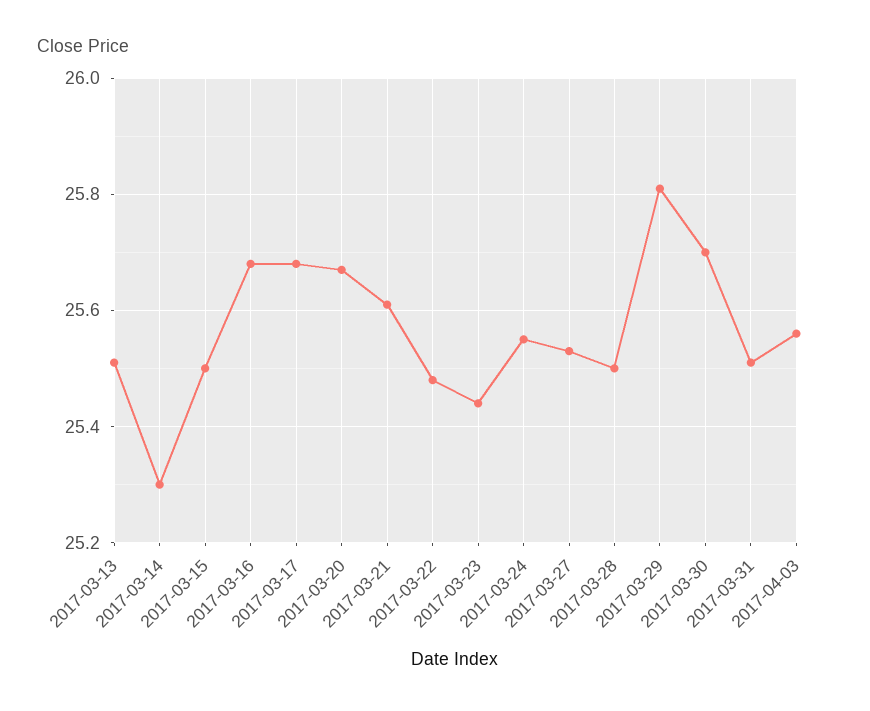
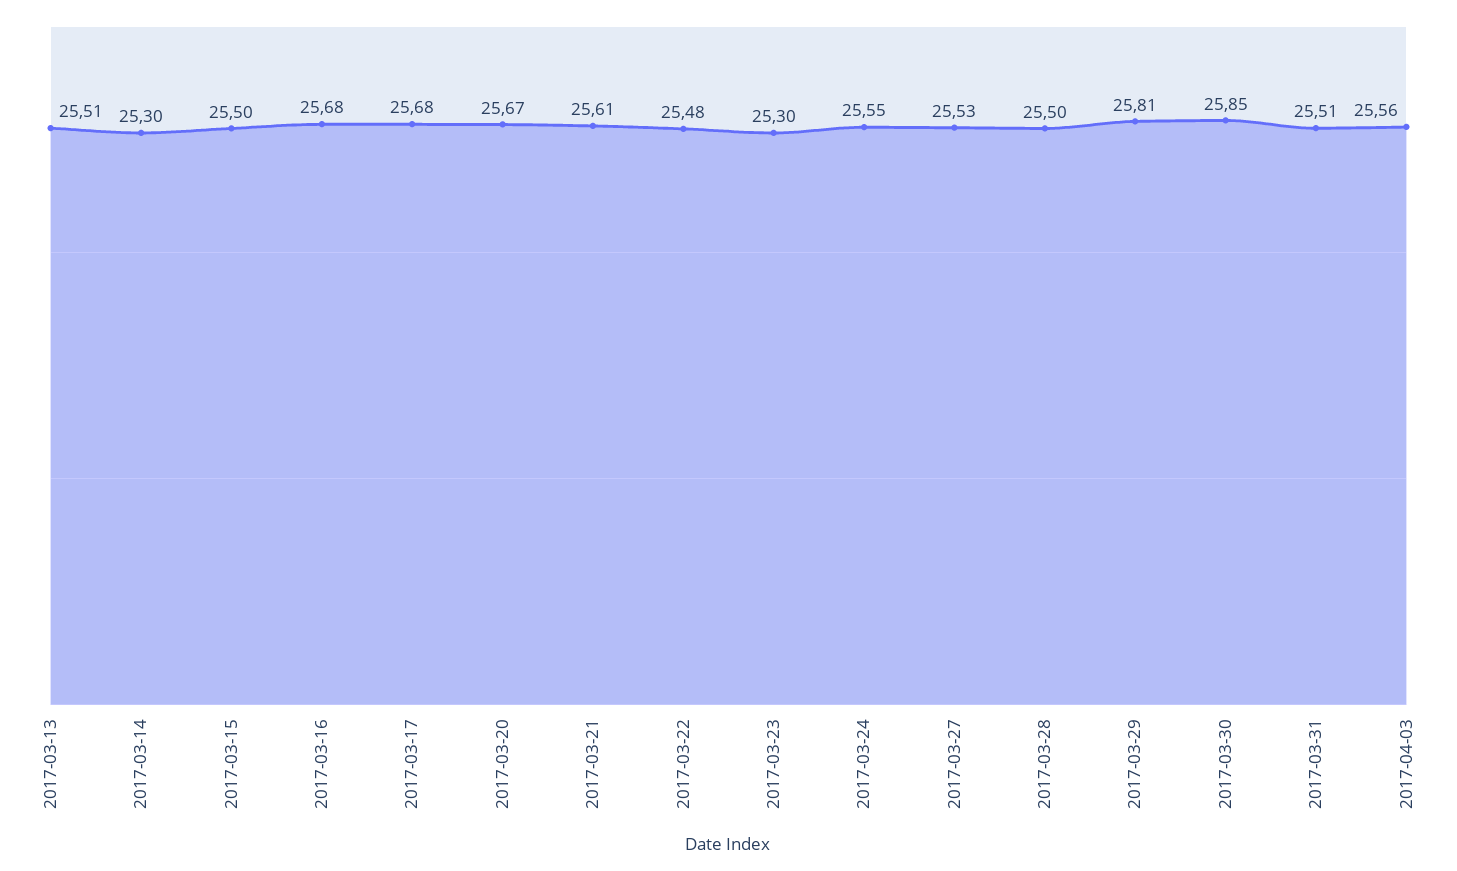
  {
    "2017-03-13": 25.51,
    "2017-03-14": 25.3,
    "2017-03-15": 25.5,
    "2017-03-16": 25.68,
    "2017-03-17": 25.68,
    "2017-03-20": 25.67,
    "2017-03-21": 25.61,
    "2017-03-22": 25.48,
-   "2017-03-23": 25.45,
+   "2017-03-23": 25.3,
    "2017-03-24": 25.55,
    "2017-03-27": 25.53,
    "2017-03-28": 25.5,
    "2017-03-29": 25.81,
-   "2017-03-30": 25.7,
+   "2017-03-30": 25.85,
    "2017-03-31": 25.51,
    "2017-04-03": 25.56
  }

